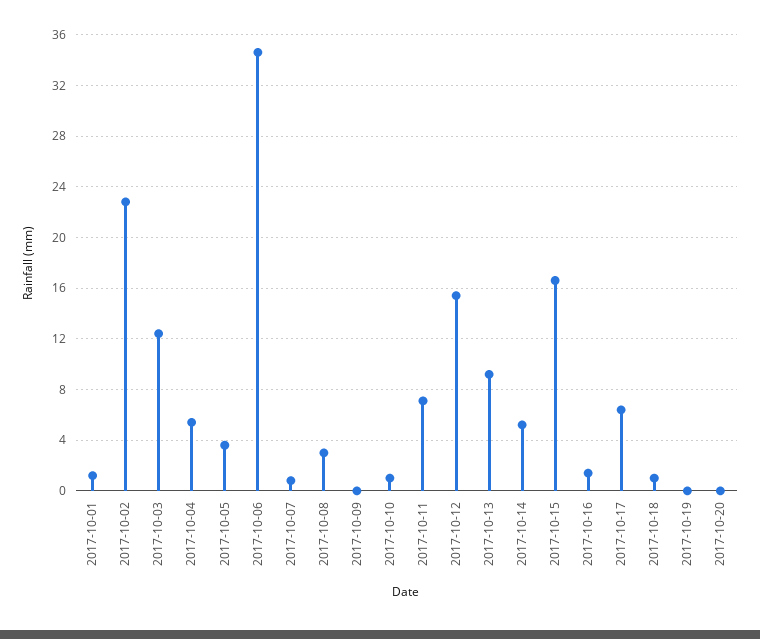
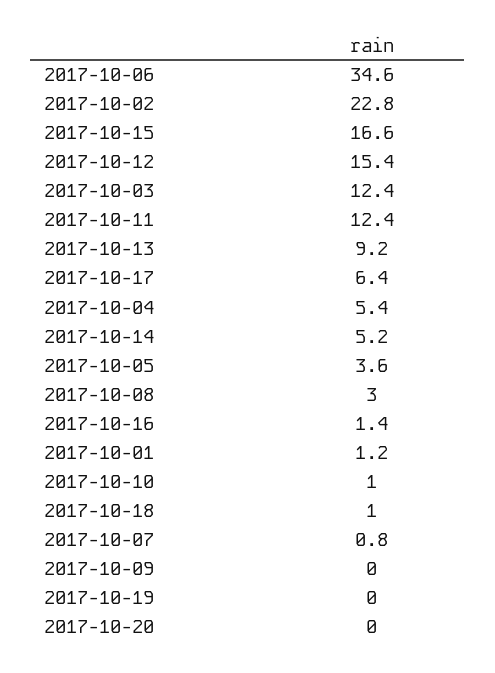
  {
    "2017-10-01": 1.2,
    "2017-10-02": 22.8,
    "2017-10-03": 12.4,
    "2017-10-04": 5.4,
    "2017-10-05": 3.6,
    "2017-10-06": 34.6,
    "2017-10-07": 0.8,
    "2017-10-08": 3,
    "2017-10-09": 0,
    "2017-10-10": 1,
-   "2017-10-11": 7,
+   "2017-10-11": 12.4,
    "2017-10-12": 15.4,
    "2017-10-13": 9.2,
    "2017-10-14": 5.2,
    "2017-10-15": 16.6,
    "2017-10-16": 1.4,
    "2017-10-17": 6.4,
    "2017-10-18": 1,
    "2017-10-19": 0,
    "2017-10-20": 0
  }

